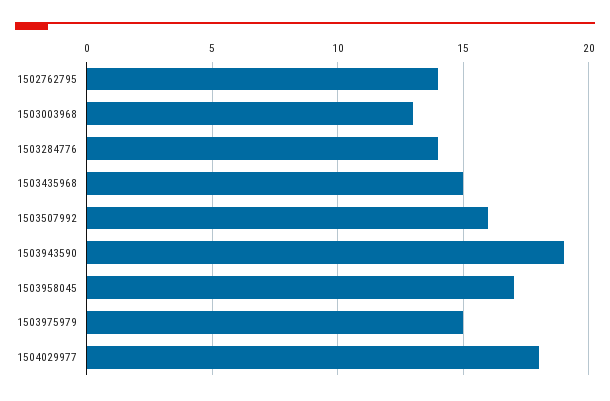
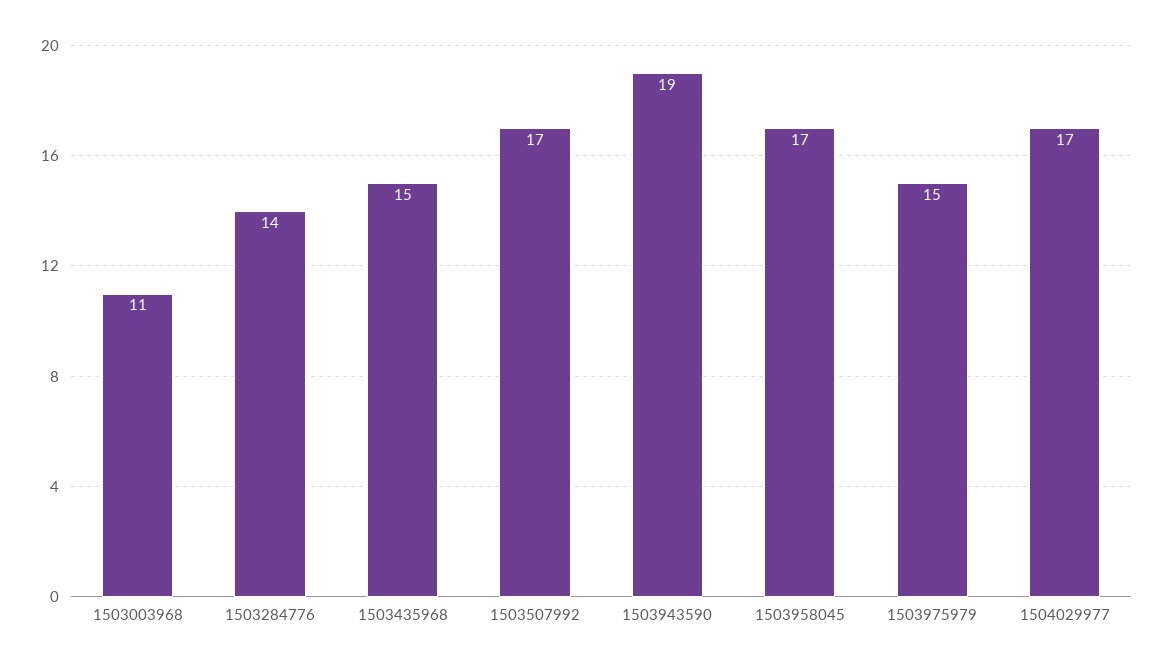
  {
-   "1502762795": 14,
-   "1503003968": 13,
+   "1503003968": 11,
    "1503284776": 14,
    "1503435968": 15,
-   "1503507992": 16,
+   "1503507992": 17,
    "1503943590": 19,
    "1503958045": 17,
    "1503975979": 15,
-   "1504029977": 18
+   "1504029977": 17
  }

